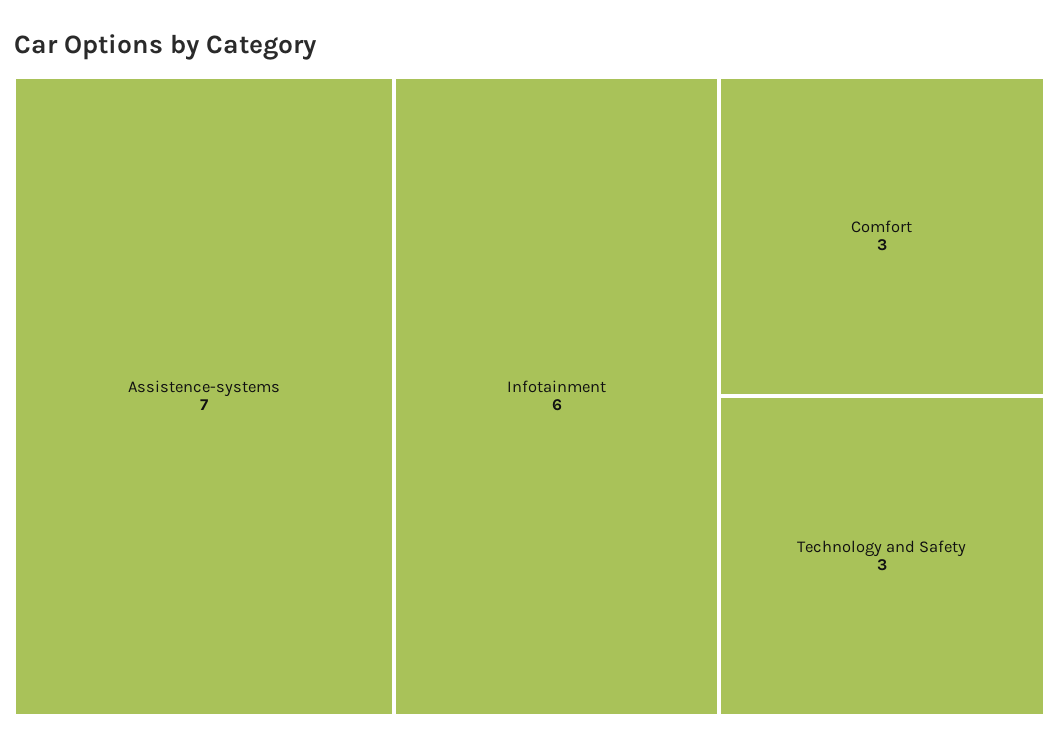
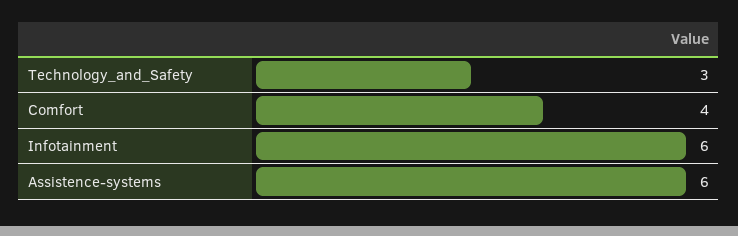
  {
-   "Assistence-systems": 7,
+   "Assistence-systems": 6,
    "Infotainment": 6,
-   "Comfort": 3,
+   "Comfort": 4,
    "Technology and Safety": 3
  }

